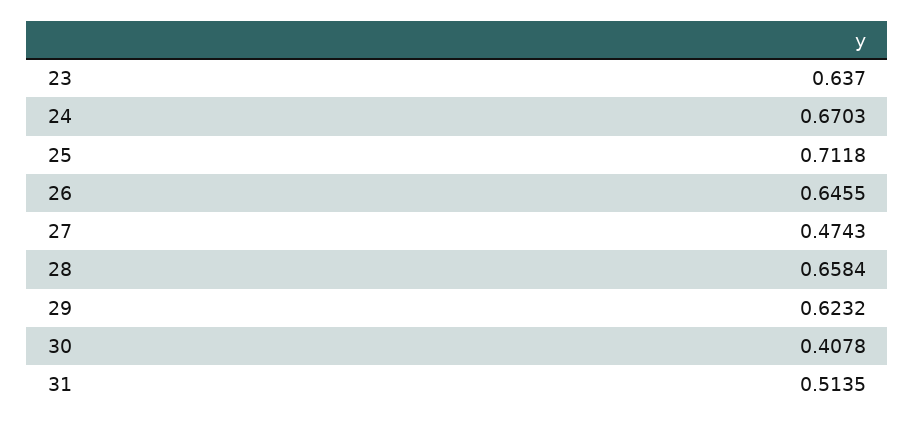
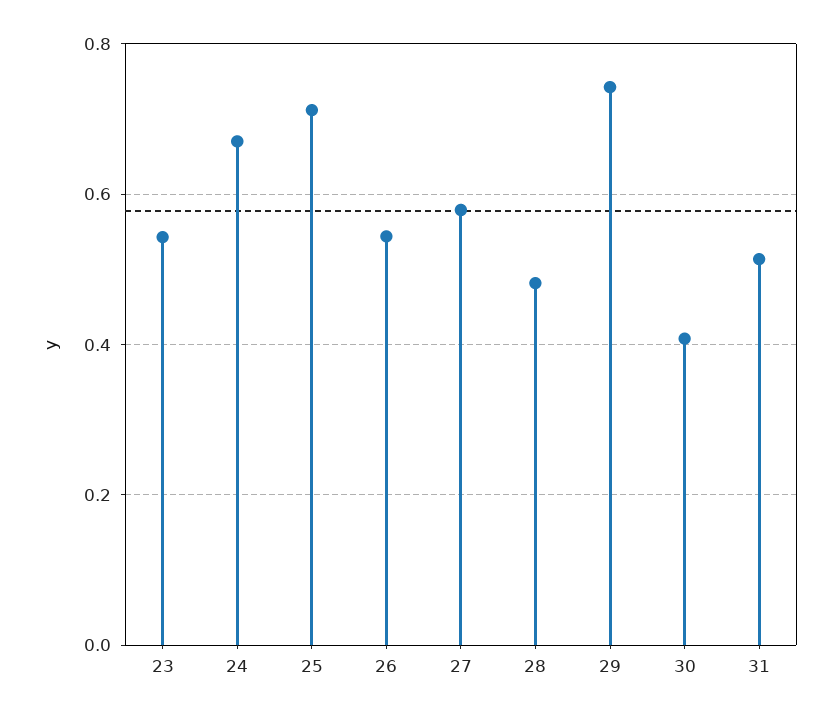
  {
-   "23": 0.637,
+   "23": 0.54,
    "24": 0.6703,
    "25": 0.7118,
-   "26": 0.6455,
+   "26": 0.54,
-   "27": 0.4743,
+   "27": 0.58,
-   "28": 0.6584,
+   "28": 0.48,
-   "29": 0.6232,
+   "29": 0.74,
    "30": 0.4078,
    "31": 0.5135
  }

